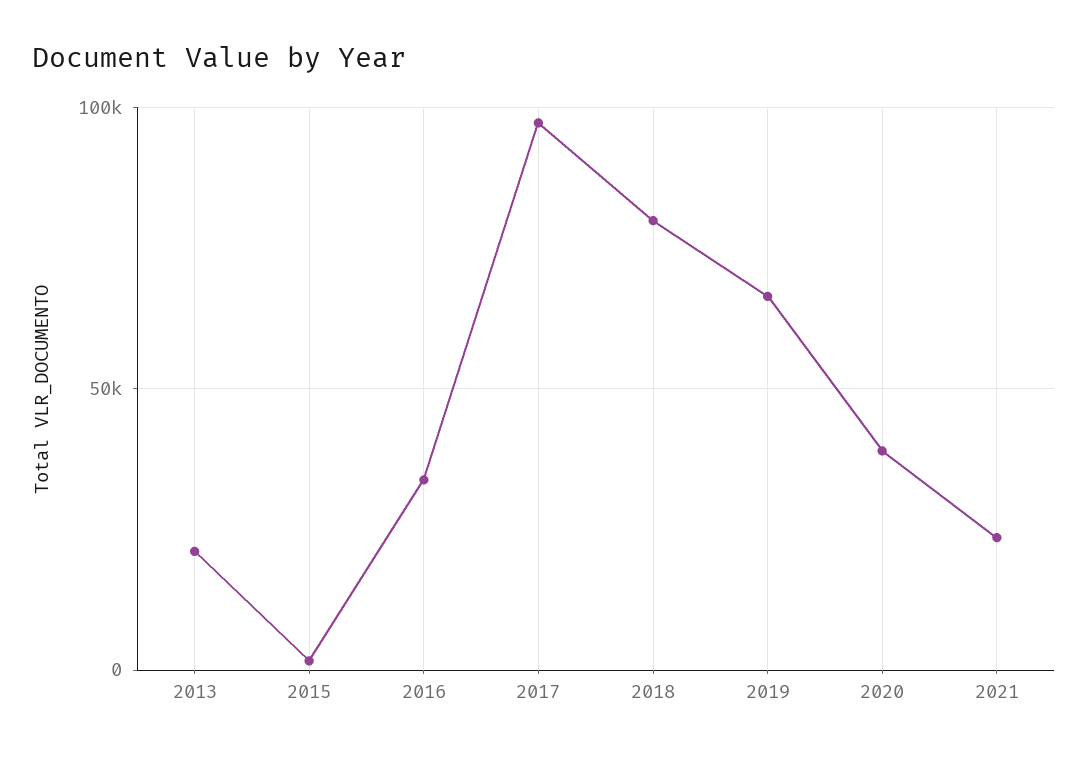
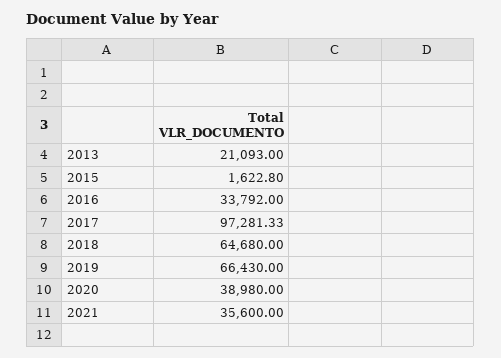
  {
    "2013": 21093,
    "2015": 1622.8,
    "2016": 33792,
    "2017": 97281.33,
-   "2018": 80000,
+   "2018": 64680,
    "2019": 66430,
    "2020": 38980,
-   "2021": 25000
+   "2021": 35600
  }

